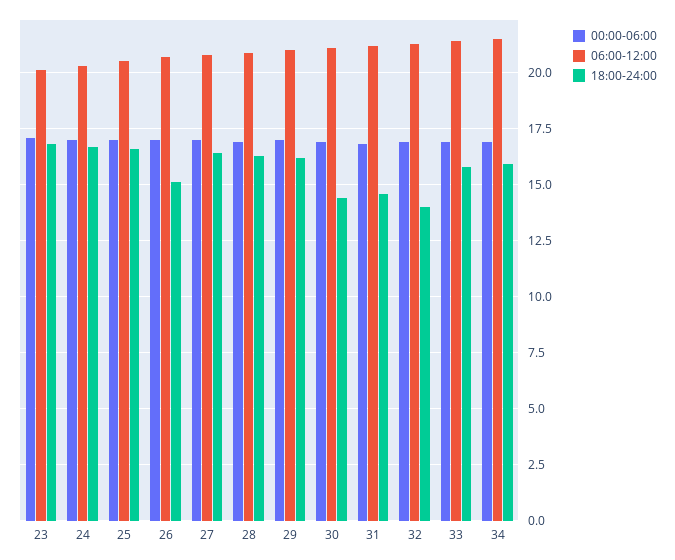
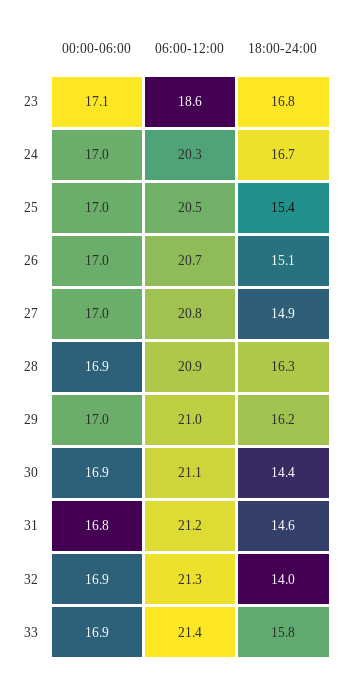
  {
    "00:00-06:00": {
      "23": 17.1,
      "24": 17,
      "25": 17,
      "26": 17,
      "27": 17,
      "28": 16.9,
      "29": 17,
      "30": 16.9,
      "31": 16.8,
      "32": 16.9,
-     "33": 16.9,
+     "33": 16.9
-     "34": 17
    },
    "06:00-12:00": {
-     "23": 20,
+     "23": 18.6,
      "24": 20.3,
      "25": 20.5,
      "26": 20.7,
      "27": 20.8,
      "28": 20.9,
      "29": 21,
      "30": 21.1,
      "31": 21.2,
      "32": 21.3,
-     "33": 21.4,
+     "33": 21.4
-     "34": 21.5
    },
    "18:00-24:00": {
      "23": 16.8,
      "24": 16.7,
-     "25": 16.5,
+     "25": 15.4,
      "26": 15.1,
-     "27": 16.5,
+     "27": 14.9,
      "28": 16.3,
      "29": 16.2,
      "30": 14.4,
      "31": 14.6,
      "32": 14,
-     "33": 15.8,
+     "33": 15.8
-     "34": 16
    }
  }

